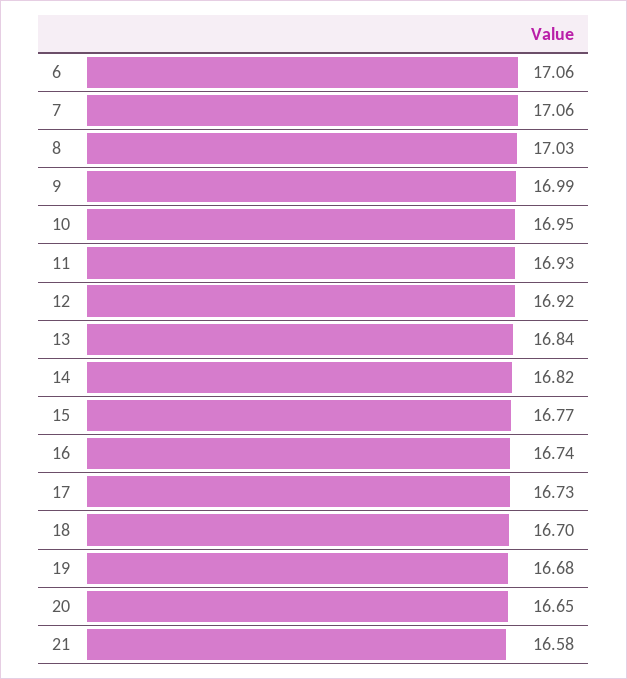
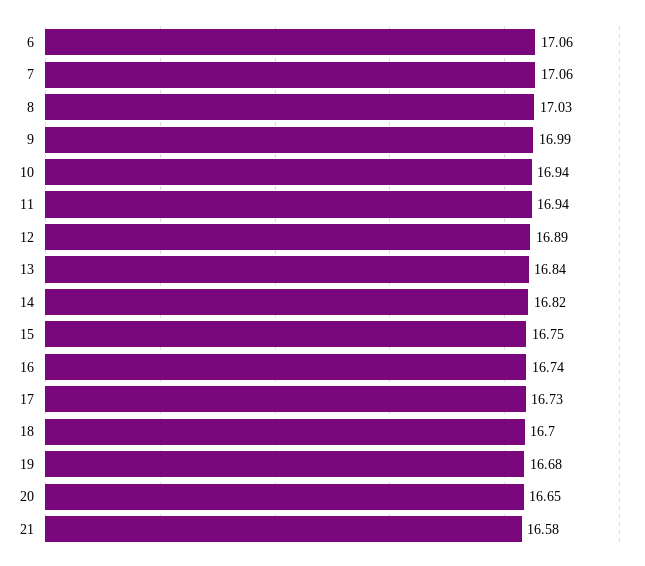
  {
    "6": 17.06,
    "7": 17.06,
    "8": 17.03,
    "9": 16.99,
-   "10": 16.95,
+   "10": 16.94,
-   "11": 16.93,
+   "11": 16.94,
-   "12": 16.92,
+   "12": 16.89,
    "13": 16.84,
    "14": 16.82,
-   "15": 16.77,
+   "15": 16.75,
    "16": 16.74,
    "17": 16.73,
    "18": 16.7,
    "19": 16.68,
    "20": 16.65,
    "21": 16.58
  }

